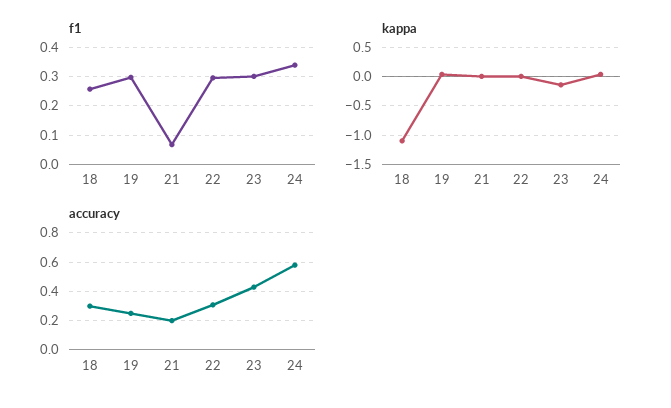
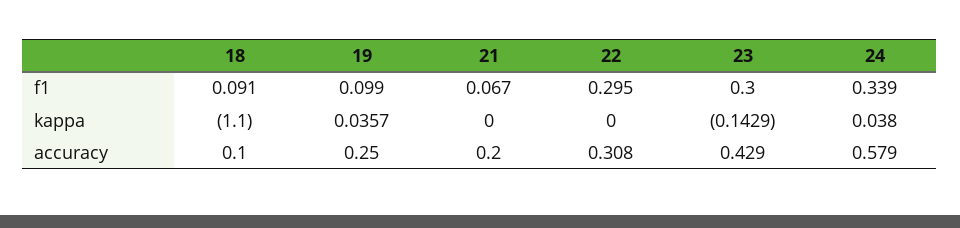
  {
    "f1": {
-     "18": 0.25,
+     "18": 0.091,
-     "19": 0.3,
+     "19": 0.099,
      "21": 0.067,
      "22": 0.295,
      "23": 0.3,
      "24": 0.339
    },
    "kappa": {
      "18": -1.1,
      "19": 0.0357,
      "21": 0,
      "22": 0,
      "23": -0.1429,
      "24": 0.038
    },
    "accuracy": {
-     "18": 0.3,
+     "18": 0.1,
      "19": 0.25,
      "21": 0.2,
      "22": 0.308,
      "23": 0.429,
      "24": 0.579
    }
  }

